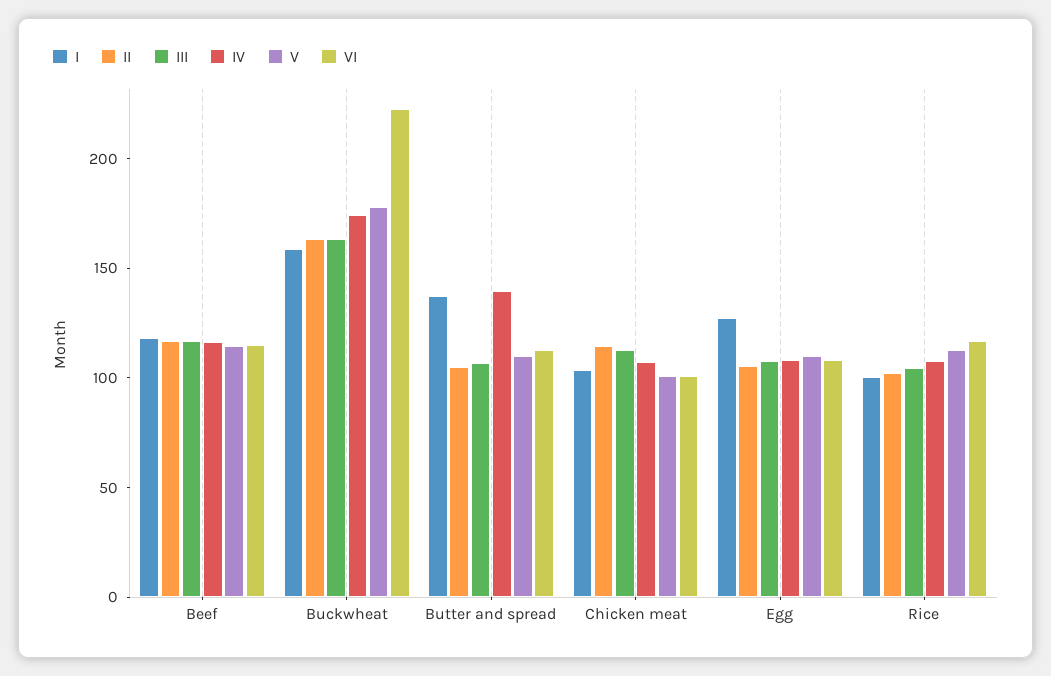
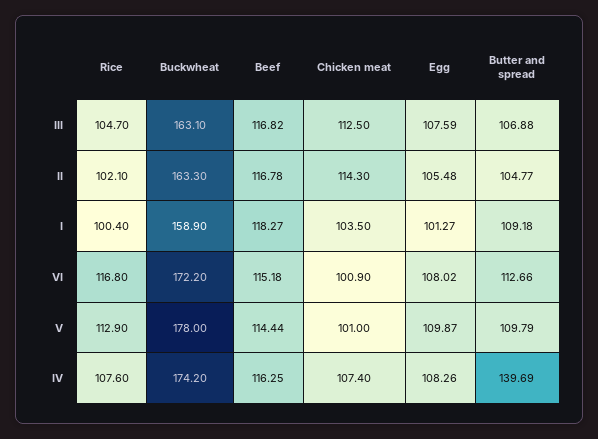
  {
    "I": {
      "Beef": 118.27,
      "Buckwheat": 158.9,
-     "Butter and spread": 140,
+     "Butter and spread": 109.18,
      "Chicken meat": 103.5,
-     "Egg": 130,
+     "Egg": 101.27,
      "Rice": 100.4
    },
    "II": {
      "Beef": 116.78,
      "Buckwheat": 163.3,
      "Butter and spread": 104.77,
      "Chicken meat": 114.3,
      "Egg": 105.48,
      "Rice": 102.1
    },
    "III": {
      "Beef": 116.82,
      "Buckwheat": 163.1,
      "Butter and spread": 106.88,
      "Chicken meat": 112.5,
      "Egg": 107.59,
      "Rice": 104.7
    },
    "IV": {
      "Beef": 116.25,
      "Buckwheat": 174.2,
      "Butter and spread": 139.69,
      "Chicken meat": 107.4,
      "Egg": 108.26,
      "Rice": 107.6
    },
    "V": {
      "Beef": 114.44,
      "Buckwheat": 178,
      "Butter and spread": 109.79,
      "Chicken meat": 101,
      "Egg": 109.87,
      "Rice": 112.9
    },
    "VI": {
      "Beef": 115.18,
-     "Buckwheat": 220,
+     "Buckwheat": 172.2,
      "Butter and spread": 112.66,
      "Chicken meat": 100.9,
      "Egg": 108.02,
      "Rice": 116.8
    }
  }

